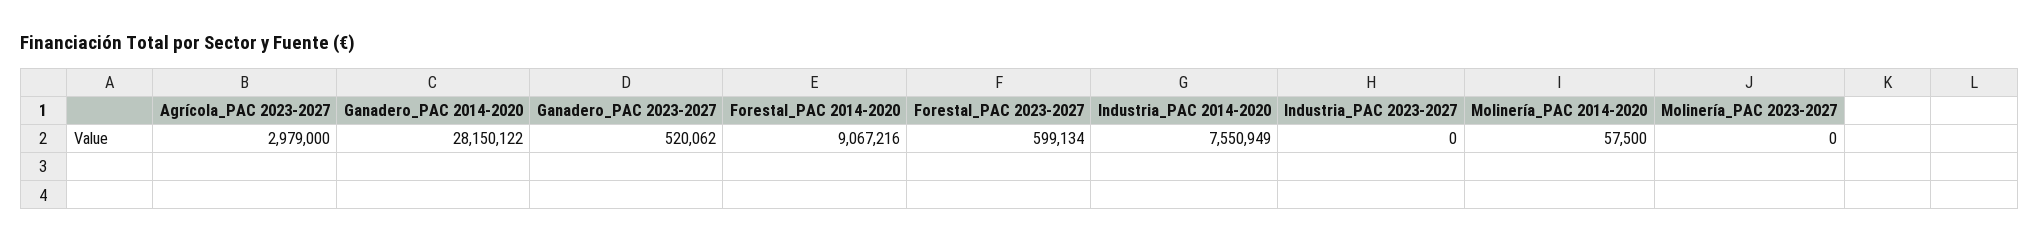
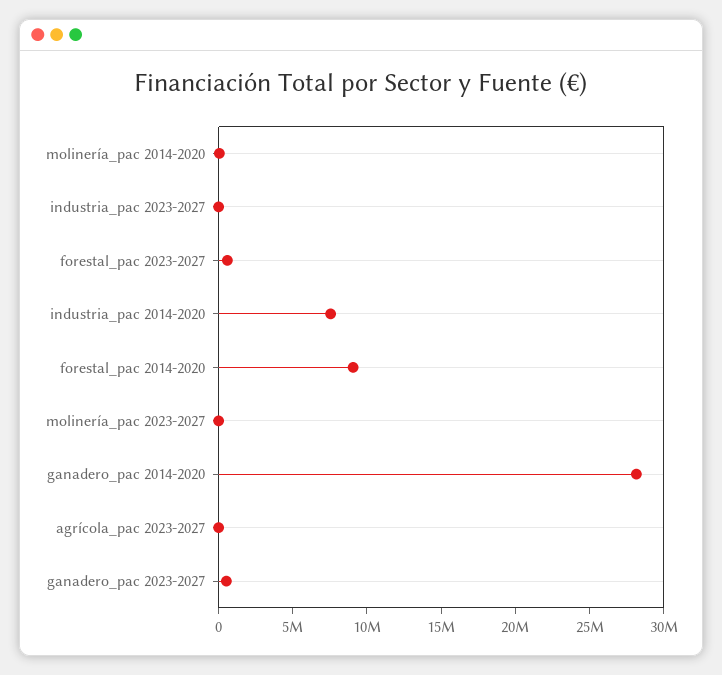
  {
-   "Agrícola_PAC 2023-2027": 2979000,
+   "Agrícola_PAC 2023-2027": 0,
    "Ganadero_PAC 2014-2020": 28150122,
    "Ganadero_PAC 2023-2027": 520062,
    "Forestal_PAC 2014-2020": 9067216,
    "Forestal_PAC 2023-2027": 599134,
    "Industria_PAC 2014-2020": 7550949,
    "Industria_PAC 2023-2027": 0,
    "Molinería_PAC 2014-2020": 57500,
    "Molinería_PAC 2023-2027": 0
  }

